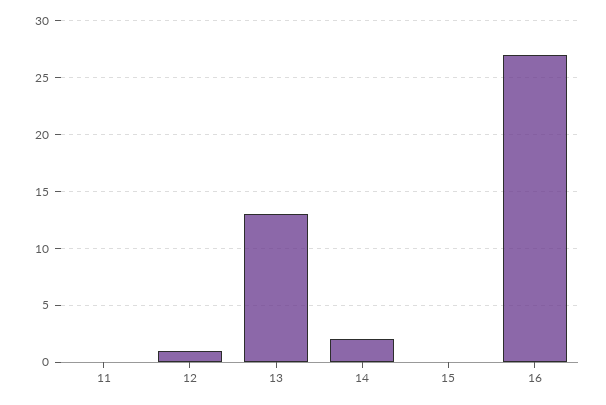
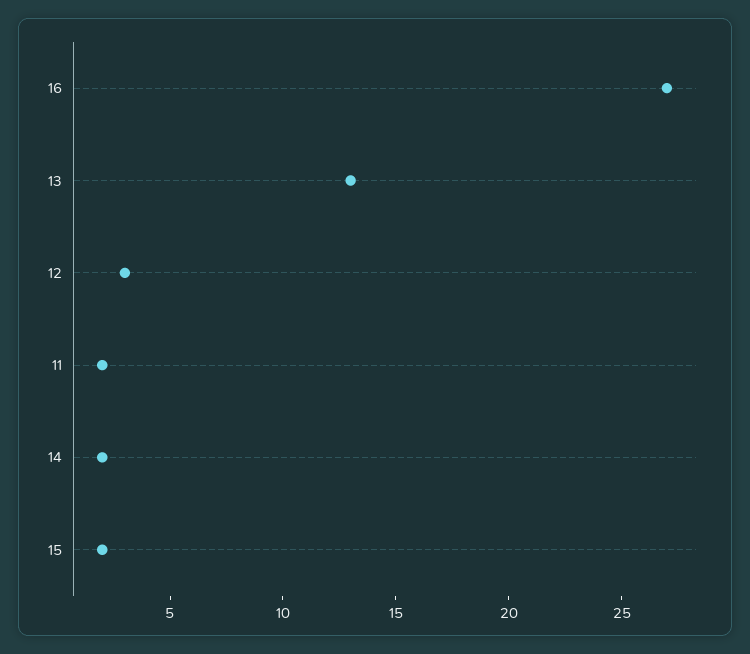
  {
-   "11": 0,
+   "11": 2,
-   "12": 1,
+   "12": 3,
    "13": 13,
    "14": 2,
-   "15": 0,
+   "15": 2,
    "16": 27
  }

